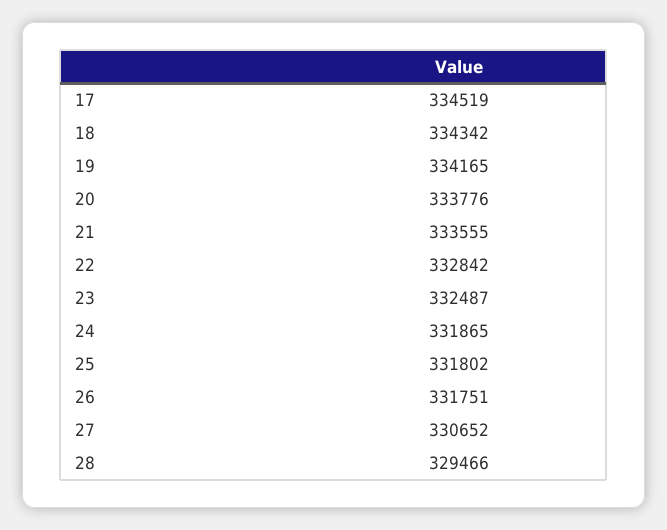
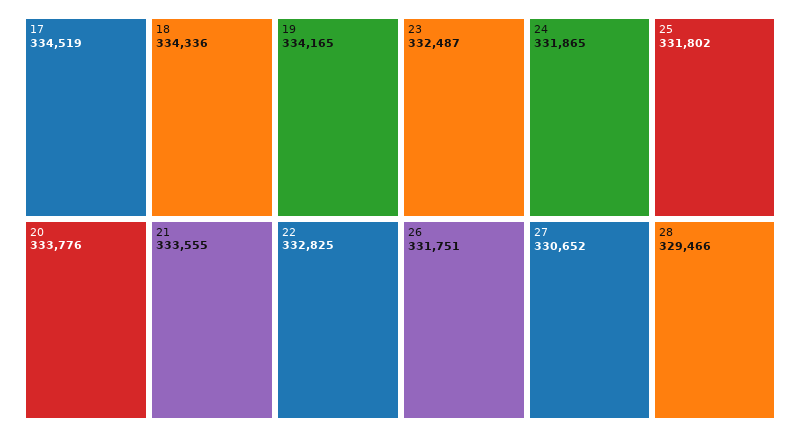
  {
    "17": 334519,
-   "18": 334342,
+   "18": 334336,
    "19": 334165,
    "20": 333776,
    "21": 333555,
-   "22": 332842,
+   "22": 332825,
    "23": 332487,
    "24": 331865,
    "25": 331802,
    "26": 331751,
    "27": 330652,
    "28": 329466
  }

